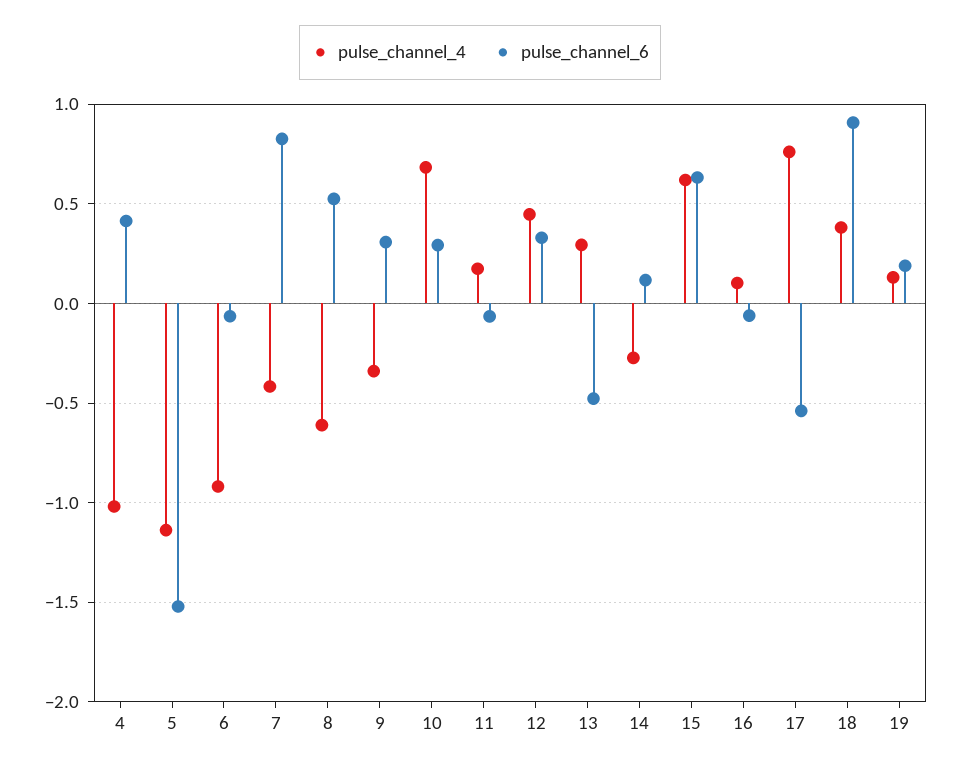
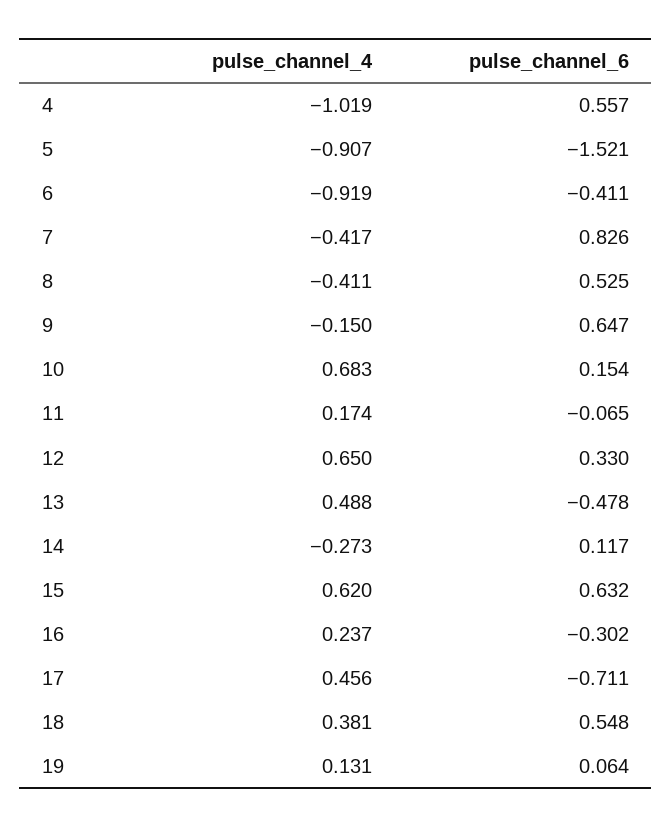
  {
    "pulse_channel_4": {
      "4": -1.019,
-     "5": -1.15,
+     "5": -0.907,
      "6": -0.919,
      "7": -0.417,
-     "8": -0.6,
+     "8": -0.411,
-     "9": -0.35,
+     "9": -0.15,
      "10": 0.683,
      "11": 0.174,
-     "12": 0.45,
+     "12": 0.65,
-     "13": 0.3,
+     "13": 0.488,
      "14": -0.273,
      "15": 0.62,
-     "16": 0.1,
+     "16": 0.237,
-     "17": 0.75,
+     "17": 0.456,
      "18": 0.381,
      "19": 0.131
    },
    "pulse_channel_6": {
-     "4": 0.4,
+     "4": 0.557,
      "5": -1.521,
-     "6": -0.05,
+     "6": -0.411,
      "7": 0.826,
      "8": 0.525,
-     "9": 0.3,
+     "9": 0.647,
-     "10": 0.3,
+     "10": 0.154,
      "11": -0.065,
      "12": 0.33,
      "13": -0.478,
      "14": 0.117,
      "15": 0.632,
-     "16": -0.05,
+     "16": -0.302,
-     "17": -0.55,
+     "17": -0.711,
-     "18": 0.9,
+     "18": 0.548,
-     "19": 0.2
+     "19": 0.064
    }
  }

